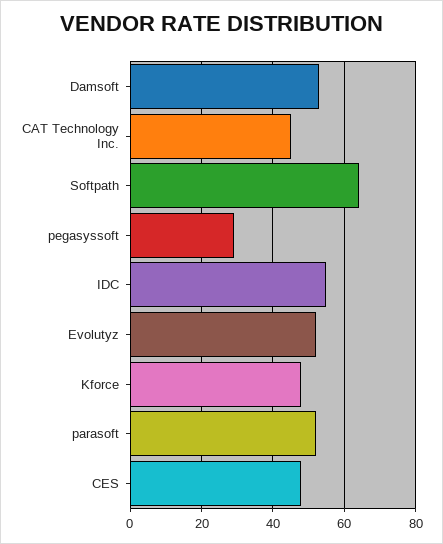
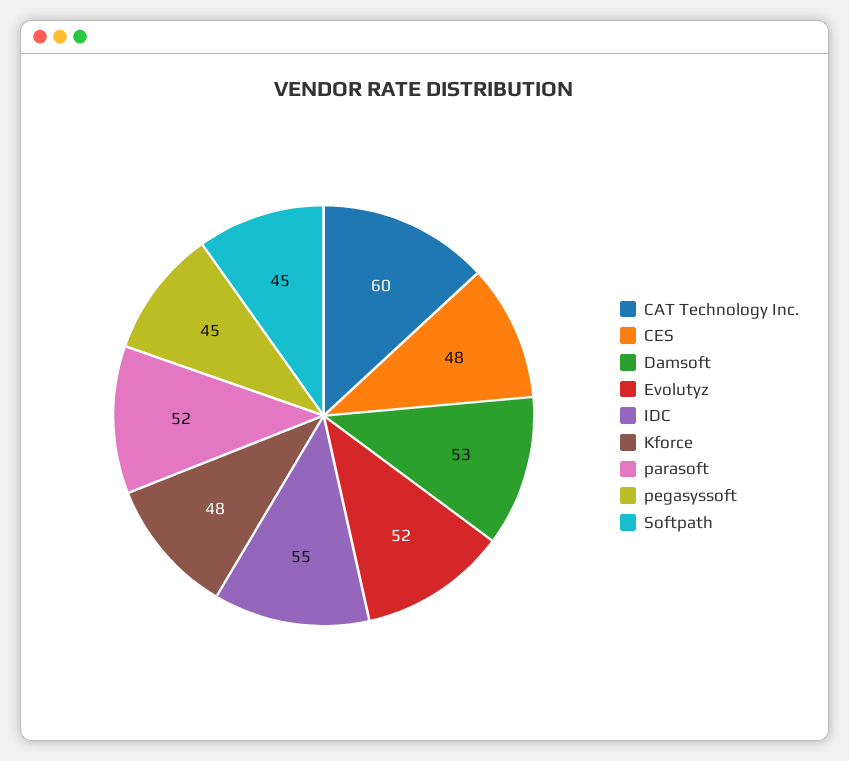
  {
    "Damsoft": 53,
-   "CAT Technology Inc.": 45,
+   "CAT Technology Inc.": 60,
-   "Softpath": 65,
+   "Softpath": 45,
-   "pegasyssoft": 30,
+   "pegasyssoft": 45,
    "IDC": 55,
    "Evolutyz": 52,
    "Kforce": 48,
    "parasoft": 52,
    "CES": 48
  }

